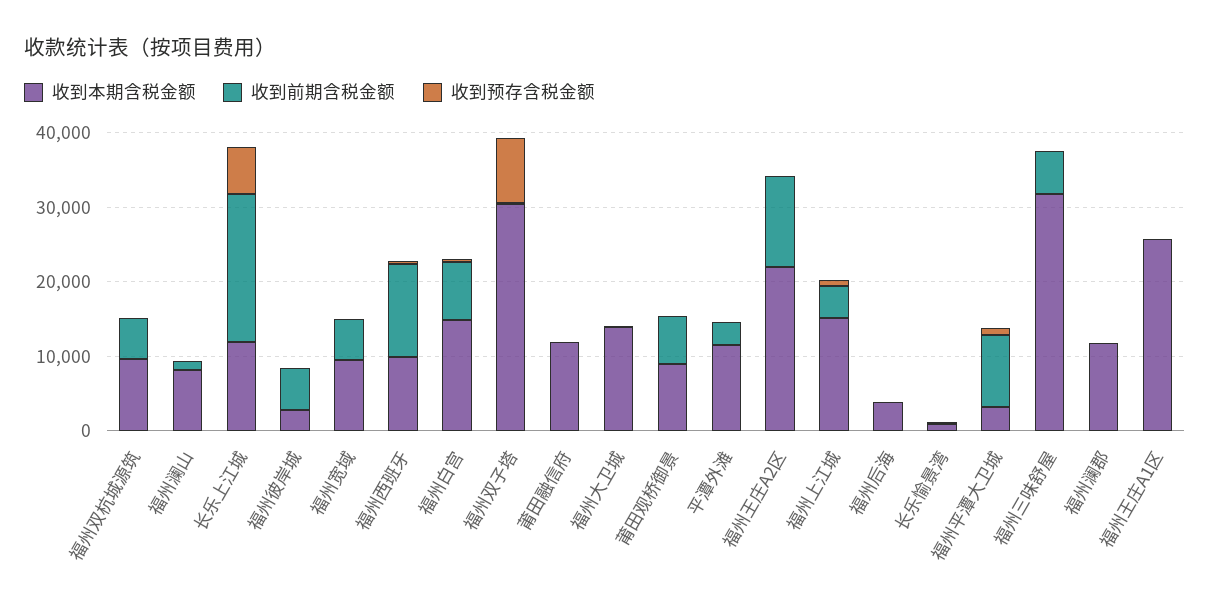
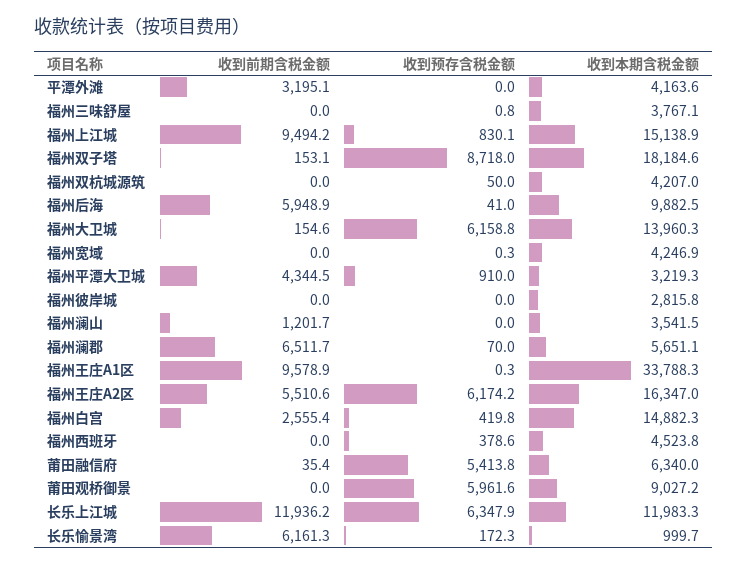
  {
    "收到本期含税金额": {
-     "福州双杭城源筑": 10000,
+     "福州双杭城源筑": 4207,
-     "福州澜山": 8000,
+     "福州澜山": 3541.5,
      "长乐上江城": 11983.3,
      "福州彼岸城": 2815.8,
-     "福州宽域": 10000,
+     "福州宽域": 4246.9,
-     "福州西班牙": 10000,
+     "福州西班牙": 4523.8,
      "福州白宫": 14882.3,
-     "福州双子塔": 30000,
+     "福州双子塔": 18184.6,
-     "莆田融信府": 12000,
+     "莆田融信府": 6340,
      "福州大卫城": 13960.3,
      "莆田观桥御景": 9027.2,
-     "平潭外滩": 12000,
+     "平潭外滩": 4163.6,
-     "福州王庄A2区": 22000,
+     "福州王庄A2区": 16347,
      "福州上江城": 15138.9,
-     "福州后海": 4000,
+     "福州后海": 9882.5,
      "长乐愉景湾": 999.7,
      "福州平潭大卫城": 3219.3,
-     "福州三味舒屋": 32000,
+     "福州三味舒屋": 3767.1,
-     "福州澜郡": 12000,
+     "福州澜郡": 5651.1,
-     "福州王庄A1区": 26000
+     "福州王庄A1区": 33788.3
    },
    "收到前期含税金额": {
-     "福州双杭城源筑": 6000,
+     "福州双杭城源筑": 0,
      "福州澜山": 1201.7,
-     "长乐上江城": 20000,
+     "长乐上江城": 11936.2,
-     "福州彼岸城": 6000,
+     "福州彼岸城": 0,
-     "福州宽域": 6000,
+     "福州宽域": 0,
-     "福州西班牙": 12000,
+     "福州西班牙": 0,
-     "福州白宫": 8000,
+     "福州白宫": 2555.4,
      "福州双子塔": 153.1,
      "莆田融信府": 35.4,
      "福州大卫城": 154.6,
-     "莆田观桥御景": 6000,
+     "莆田观桥御景": 0,
      "平潭外滩": 3195.1,
-     "福州王庄A2区": 12000,
+     "福州王庄A2区": 5510.6,
-     "福州上江城": 4000,
+     "福州上江城": 9494.2,
-     "福州后海": 0,
+     "福州后海": 5948.9,
-     "长乐愉景湾": 0,
+     "长乐愉景湾": 6161.3,
-     "福州平潭大卫城": 10000,
+     "福州平潭大卫城": 4344.5,
-     "福州三味舒屋": 6000,
+     "福州三味舒屋": 0,
-     "福州澜郡": 0,
+     "福州澜郡": 6511.7,
-     "福州王庄A1区": 0
+     "福州王庄A1区": 9578.9
    },
    "收到预存含税金额": {
      "福州双杭城源筑": 50,
      "福州澜山": 0,
      "长乐上江城": 6347.9,
      "福州彼岸城": 0,
      "福州宽域": 0.3,
      "福州西班牙": 378.6,
      "福州白宫": 419.8,
      "福州双子塔": 8718,
-     "莆田融信府": 0,
+     "莆田融信府": 5413.8,
-     "福州大卫城": 0,
+     "福州大卫城": 6158.8,
-     "莆田观桥御景": 0,
+     "莆田观桥御景": 5961.6,
      "平潭外滩": 0,
-     "福州王庄A2区": 0,
+     "福州王庄A2区": 6174.2,
      "福州上江城": 830.1,
      "福州后海": 41,
      "长乐愉景湾": 172.3,
      "福州平潭大卫城": 910,
      "福州三味舒屋": 0.8,
      "福州澜郡": 70,
      "福州王庄A1区": 0.3
    }
  }

